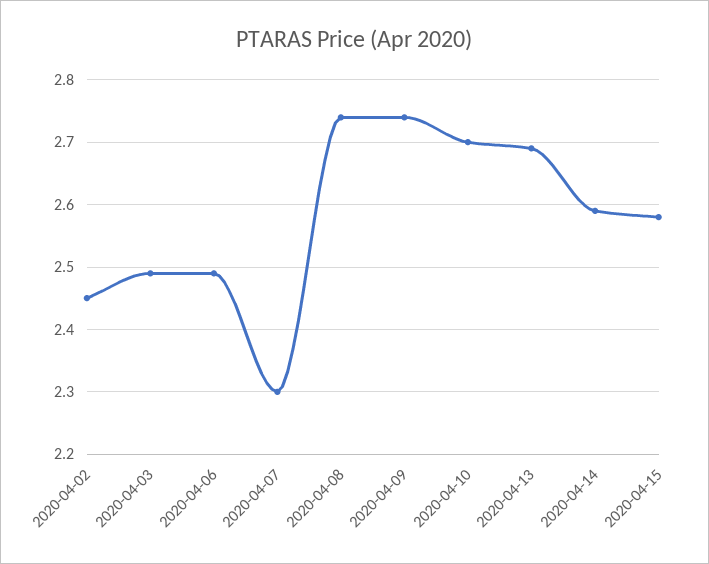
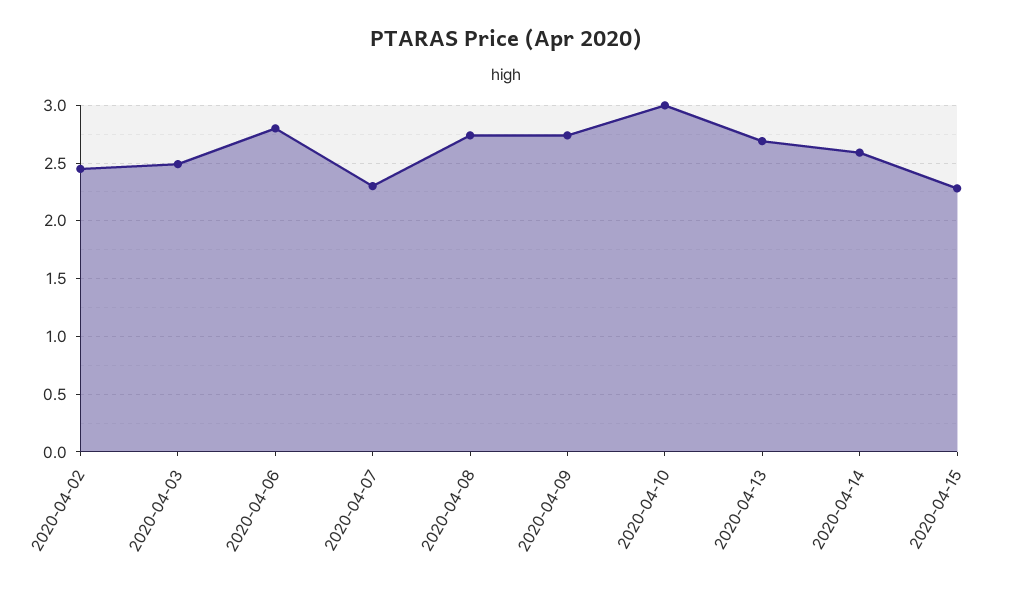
  {
    "2020-04-02": 2.45,
    "2020-04-03": 2.49,
-   "2020-04-06": 2.49,
+   "2020-04-06": 2.8,
    "2020-04-07": 2.3,
    "2020-04-08": 2.74,
    "2020-04-09": 2.74,
-   "2020-04-10": 2.7,
+   "2020-04-10": 3,
    "2020-04-13": 2.69,
    "2020-04-14": 2.59,
-   "2020-04-15": 2.58
+   "2020-04-15": 2.3
  }

